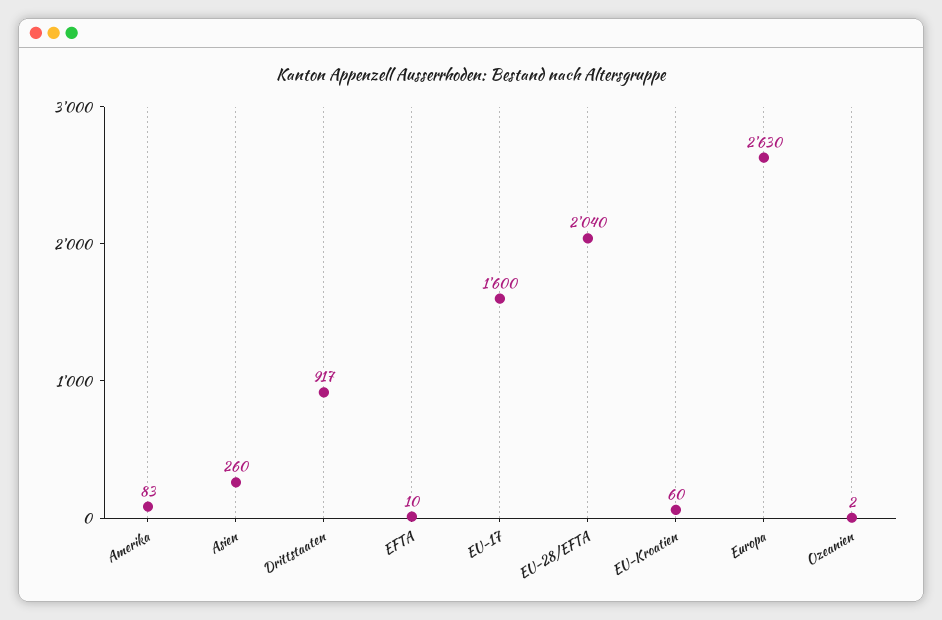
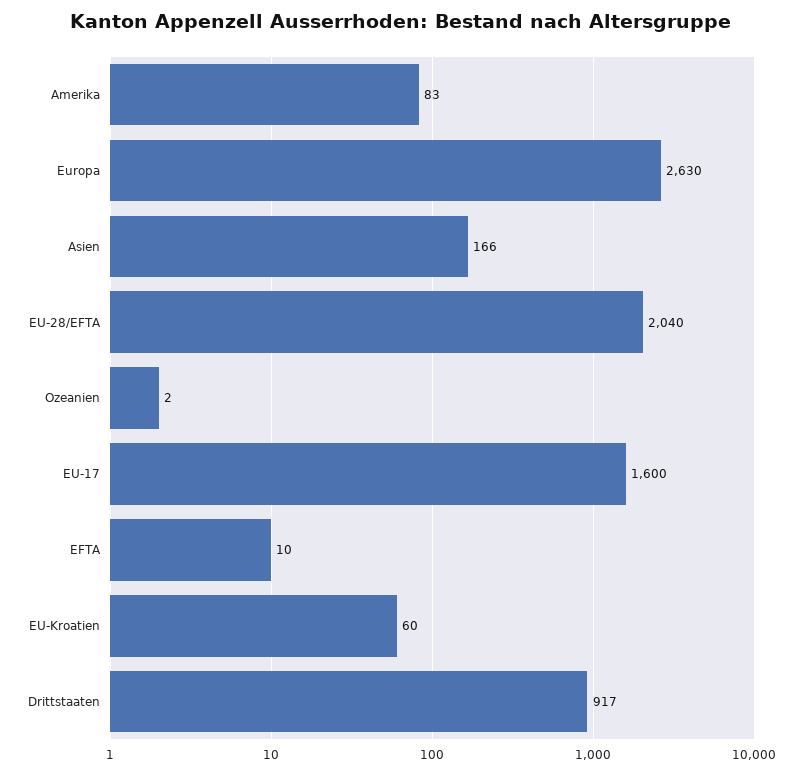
  {
    "Amerika": 83,
-   "Asien": 260,
+   "Asien": 166,
    "Drittstaaten": 917,
    "EFTA": 10,
    "EU-17": 1600,
    "EU-28/EFTA": 2040,
    "EU-Kroatien": 60,
    "Europa": 2630,
    "Ozeanien": 2
  }

